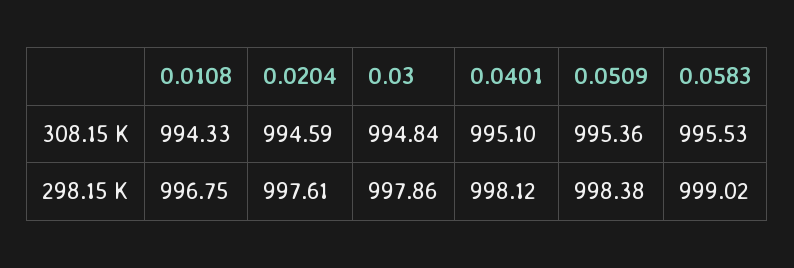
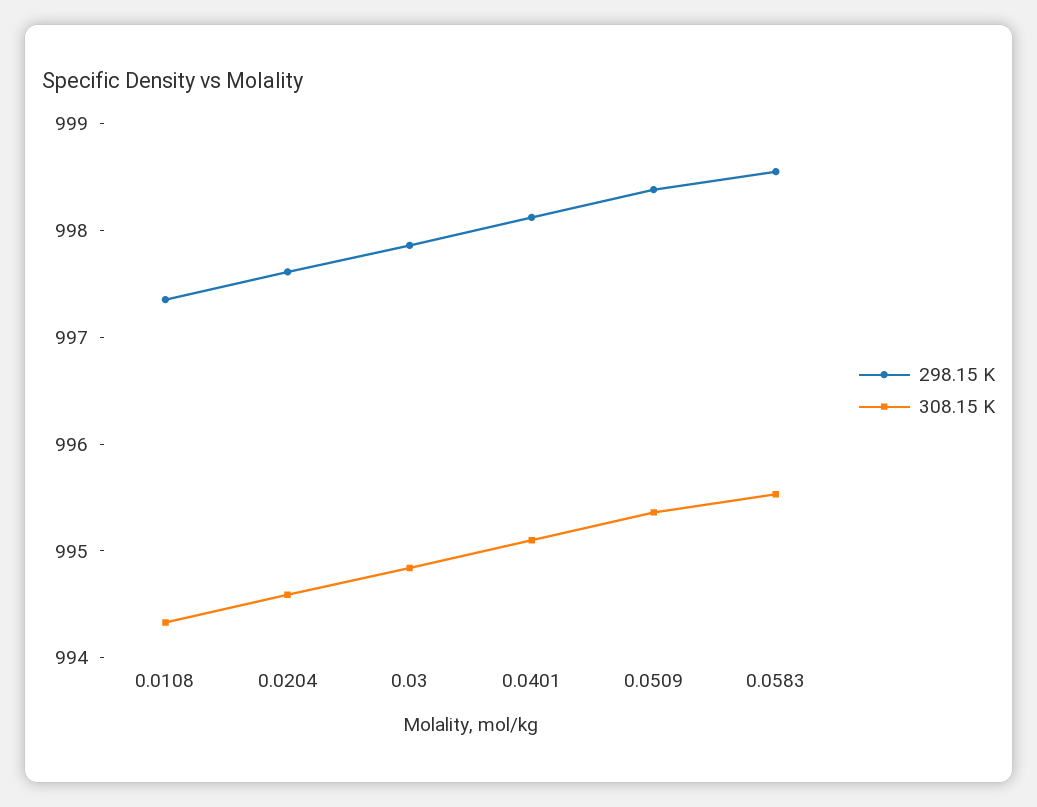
  {
    "308.15 K": {
      "0.0108": 994.33,
      "0.0204": 994.59,
      "0.03": 994.84,
      "0.0401": 995.1,
      "0.0509": 995.36,
      "0.0583": 995.53
    },
    "298.15 K": {
-     "0.0108": 996.75,
+     "0.0108": 997.4,
      "0.0204": 997.61,
      "0.03": 997.86,
      "0.0401": 998.12,
      "0.0509": 998.38,
-     "0.0583": 999.02
+     "0.0583": 998.6
    }
  }

